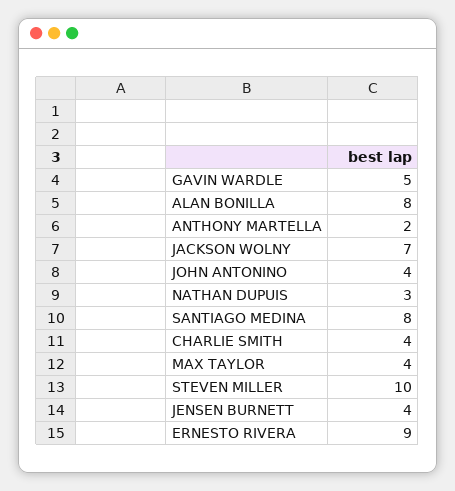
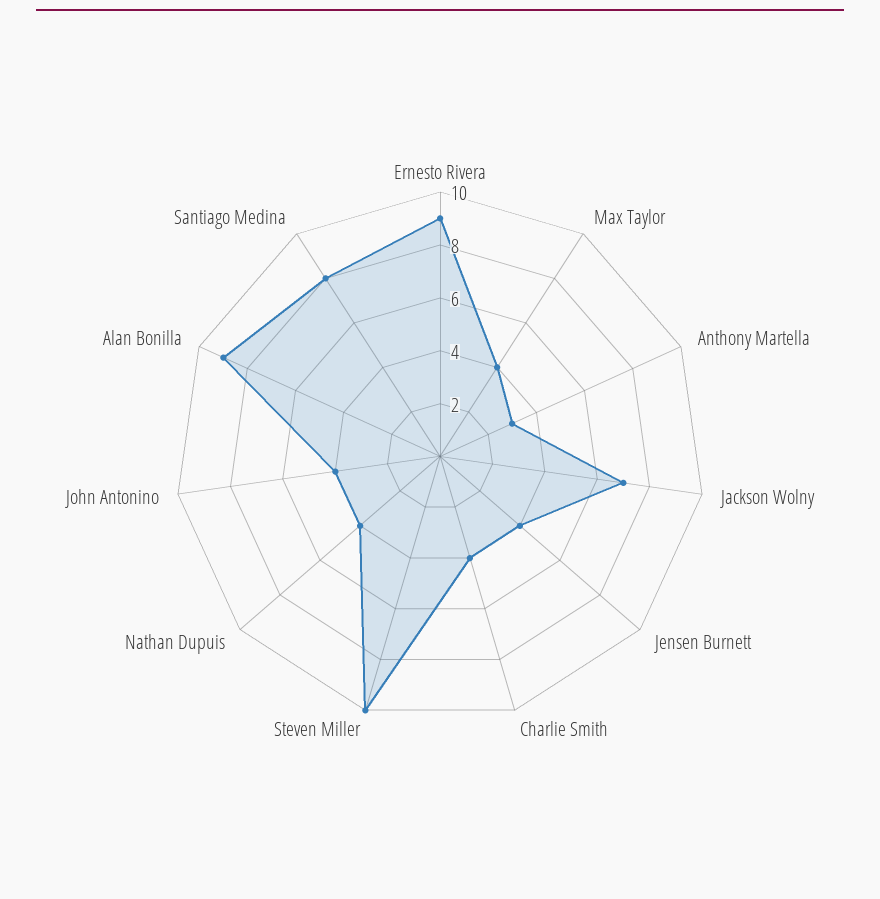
  {
-   "GAVIN WARDLE": 5,
-   "ALAN BONILLA": 8,
+   "ALAN BONILLA": 9,
-   "ANTHONY MARTELLA": 2,
+   "ANTHONY MARTELLA": 3,
    "JACKSON WOLNY": 7,
    "JOHN ANTONINO": 4,
-   "NATHAN DUPUIS": 3,
+   "NATHAN DUPUIS": 4,
    "SANTIAGO MEDINA": 8,
    "CHARLIE SMITH": 4,
    "MAX TAYLOR": 4,
    "STEVEN MILLER": 10,
    "JENSEN BURNETT": 4,
    "ERNESTO RIVERA": 9
  }

